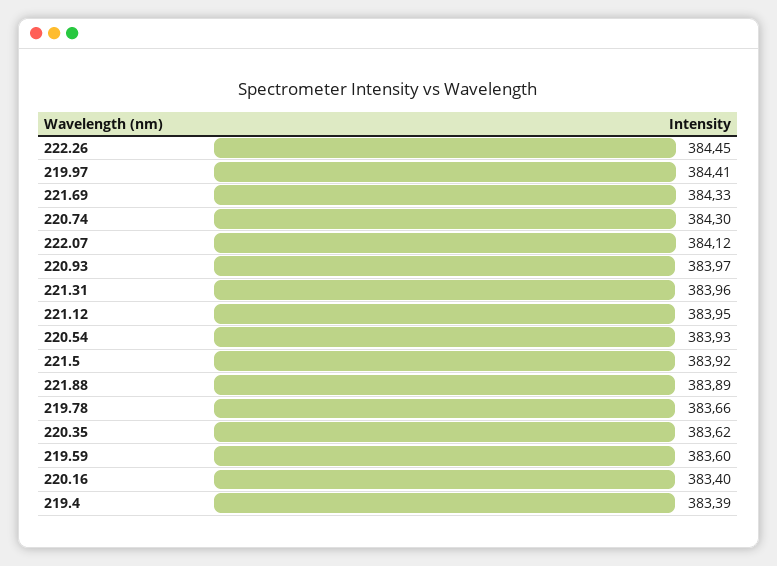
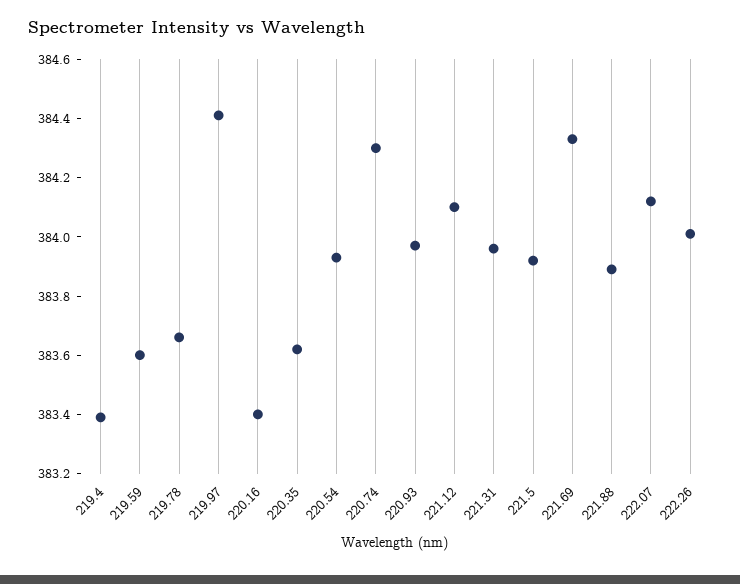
  {
-   "222.26": 384.45,
+   "222.26": 384,
    "219.97": 384.41,
    "221.69": 384.33,
    "220.74": 384.3,
    "222.07": 384.12,
    "220.93": 383.97,
    "221.31": 383.96,
-   "221.12": 383.95,
+   "221.12": 384.1,
    "220.54": 383.93,
    "221.5": 383.92,
    "221.88": 383.89,
    "219.78": 383.66,
    "220.35": 383.62,
    "219.59": 383.6,
    "220.16": 383.4,
    "219.4": 383.39
  }

